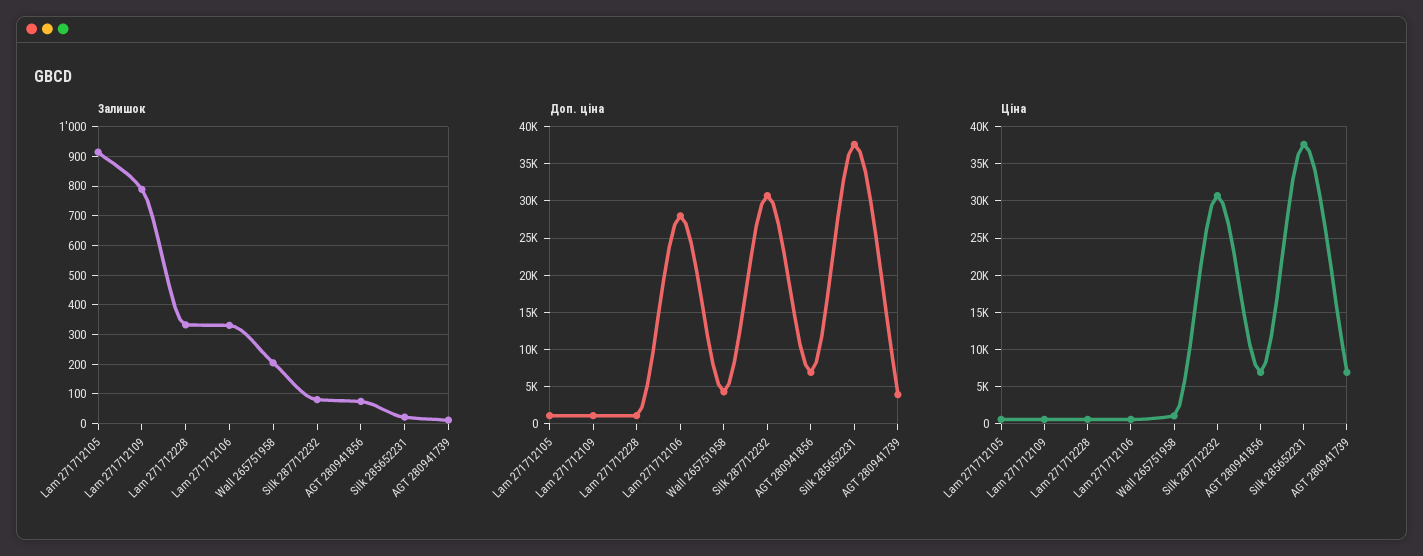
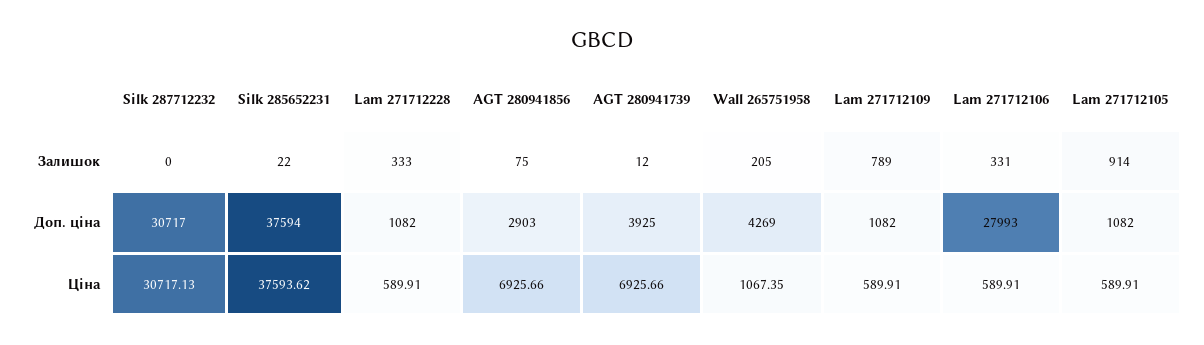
  {
    "Залишок": {
      "Lam 271712105": 914,
      "Lam 271712109": 789,
      "Lam 271712228": 333,
      "Lam 271712106": 331,
      "Wall 265751958": 205,
-     "Silk 287712232": 75,
+     "Silk 287712232": 0,
      "AGT 280941856": 75,
      "Silk 285652231": 22,
      "AGT 280941739": 12
    },
    "Доп. ціна": {
      "Lam 271712105": 1082,
      "Lam 271712109": 1082,
      "Lam 271712228": 1082,
      "Lam 271712106": 27993,
      "Wall 265751958": 4269,
      "Silk 287712232": 30717,
-     "AGT 280941856": 7000,
+     "AGT 280941856": 2903,
      "Silk 285652231": 37594,
      "AGT 280941739": 3925
    },
    "Ціна": {
      "Lam 271712105": 589.91,
      "Lam 271712109": 589.91,
      "Lam 271712228": 589.91,
      "Lam 271712106": 589.91,
      "Wall 265751958": 1067.35,
      "Silk 287712232": 30717.13,
      "AGT 280941856": 6925.66,
      "Silk 285652231": 37593.62,
      "AGT 280941739": 6925.66
    }
  }

